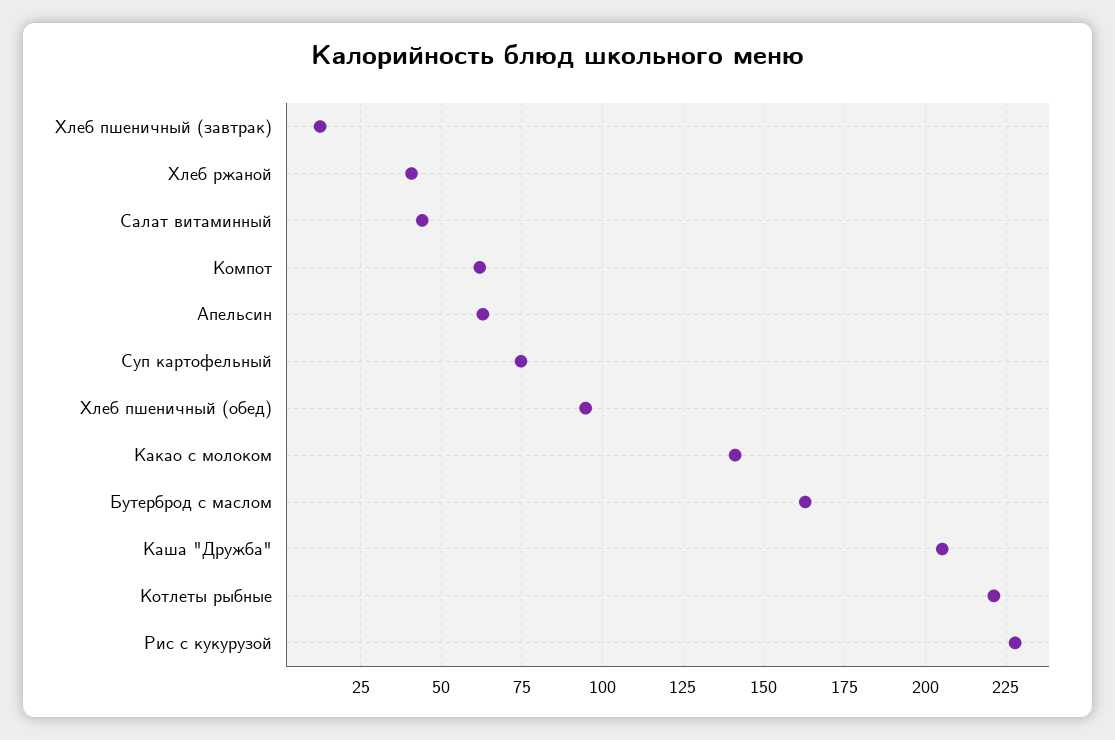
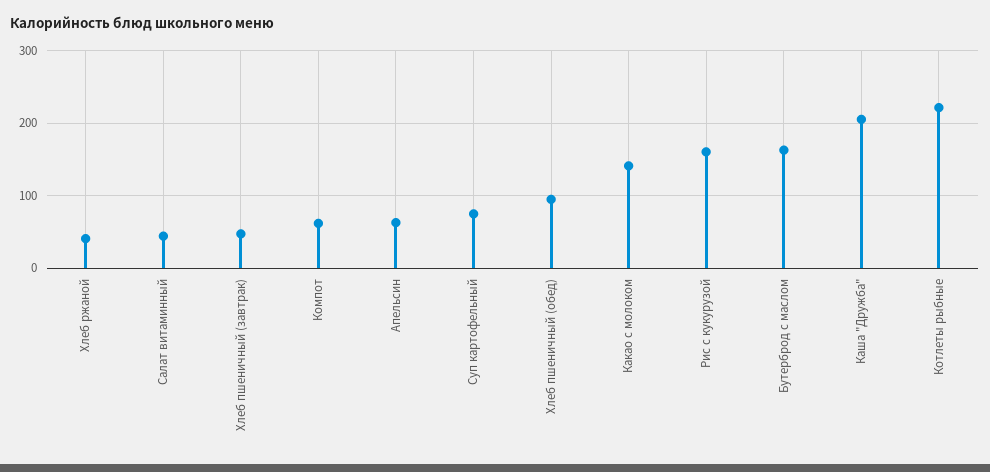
  {
-   "Хлеб пшеничный (завтрак)": 12.5,
+   "Хлеб пшеничный (завтрак)": 50,
    "Хлеб ржаной": 40,
    "Салат витаминный": 45,
    "Компот": 62.5,
    "Апельсин": 62.5,
    "Суп картофельный": 75,
    "Хлеб пшеничный (обед)": 95,
    "Какао с молоком": 140,
    "Бутерброд с маслом": 162.5,
    "Каша \"Дружба\"": 205,
    "Котлеты рыбные": 220,
-   "Рис с кукурузой": 227.5
+   "Рис с кукурузой": 160
  }

